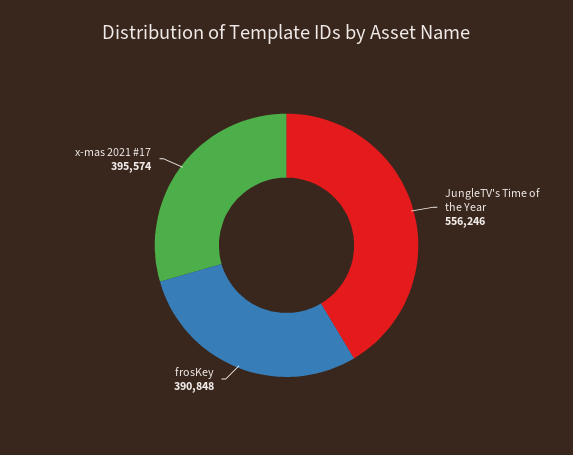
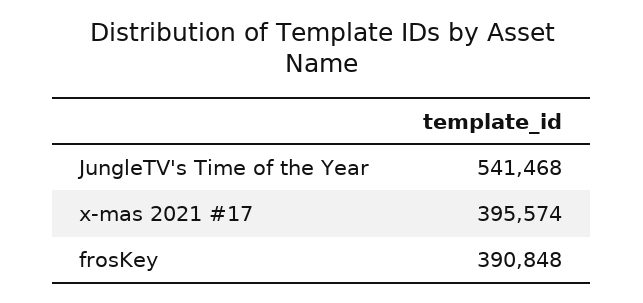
  {
-   "JungleTV's Time of the Year": 556246,
+   "JungleTV's Time of the Year": 541468,
    "frosKey": 390848,
    "x-mas 2021 #17": 395574
  }

